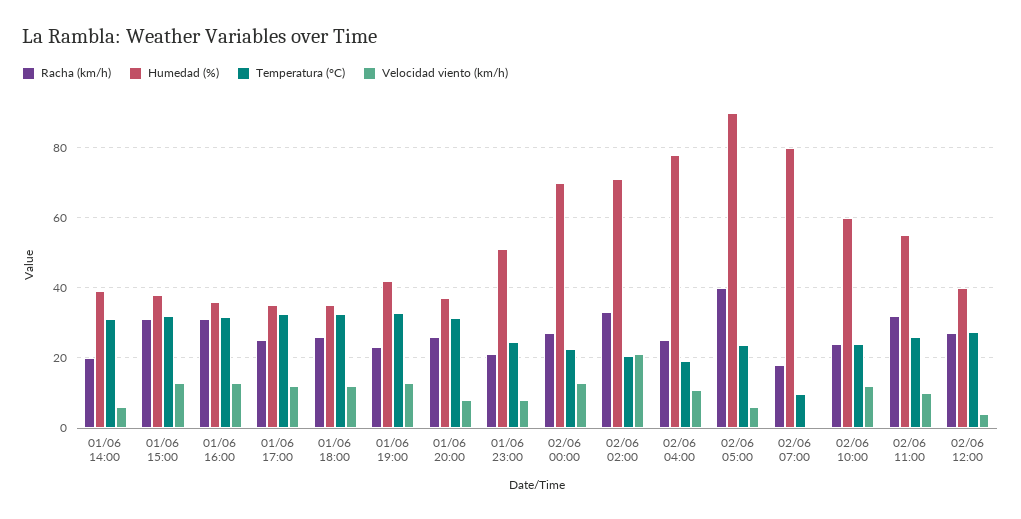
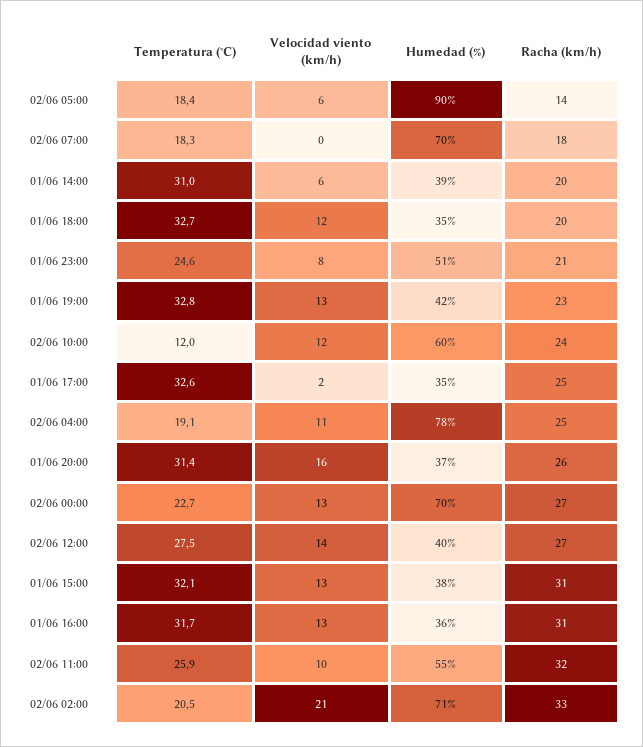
  {
    "Racha (km/h)": {
      "01/06 14:00": 20,
      "01/06 15:00": 31,
      "01/06 16:00": 31,
      "01/06 17:00": 25,
-     "01/06 18:00": 26,
+     "01/06 18:00": 20,
      "01/06 19:00": 23,
      "01/06 20:00": 26,
      "01/06 23:00": 21,
      "02/06 00:00": 27,
      "02/06 02:00": 33,
      "02/06 04:00": 25,
-     "02/06 05:00": 40,
+     "02/06 05:00": 14,
      "02/06 07:00": 18,
      "02/06 10:00": 24,
      "02/06 11:00": 32,
      "02/06 12:00": 27
    },
    "Humedad (%)": {
      "01/06 14:00": 39,
      "01/06 15:00": 38,
      "01/06 16:00": 36,
      "01/06 17:00": 35,
      "01/06 18:00": 35,
      "01/06 19:00": 42,
      "01/06 20:00": 37,
      "01/06 23:00": 51,
      "02/06 00:00": 70,
      "02/06 02:00": 71,
      "02/06 04:00": 78,
      "02/06 05:00": 90,
-     "02/06 07:00": 80,
+     "02/06 07:00": 70,
      "02/06 10:00": 60,
      "02/06 11:00": 55,
      "02/06 12:00": 40
    },
    "Temperatura (°C)": {
      "01/06 14:00": 31,
      "01/06 15:00": 32.1,
      "01/06 16:00": 31.7,
      "01/06 17:00": 32.6,
      "01/06 18:00": 32.7,
      "01/06 19:00": 32.8,
      "01/06 20:00": 31.4,
      "01/06 23:00": 24.6,
      "02/06 00:00": 22.7,
      "02/06 02:00": 20.5,
      "02/06 04:00": 19.1,
-     "02/06 05:00": 24,
+     "02/06 05:00": 18.4,
-     "02/06 07:00": 10,
+     "02/06 07:00": 18.3,
-     "02/06 10:00": 24,
+     "02/06 10:00": 12,
      "02/06 11:00": 25.9,
      "02/06 12:00": 27.5
    },
    "Velocidad viento (km/h)": {
      "01/06 14:00": 6,
      "01/06 15:00": 13,
      "01/06 16:00": 13,
-     "01/06 17:00": 12,
+     "01/06 17:00": 2,
      "01/06 18:00": 12,
      "01/06 19:00": 13,
-     "01/06 20:00": 8,
+     "01/06 20:00": 16,
      "01/06 23:00": 8,
      "02/06 00:00": 13,
      "02/06 02:00": 21,
      "02/06 04:00": 11,
      "02/06 05:00": 6,
      "02/06 07:00": 0,
      "02/06 10:00": 12,
      "02/06 11:00": 10,
-     "02/06 12:00": 4
+     "02/06 12:00": 14
    }
  }

